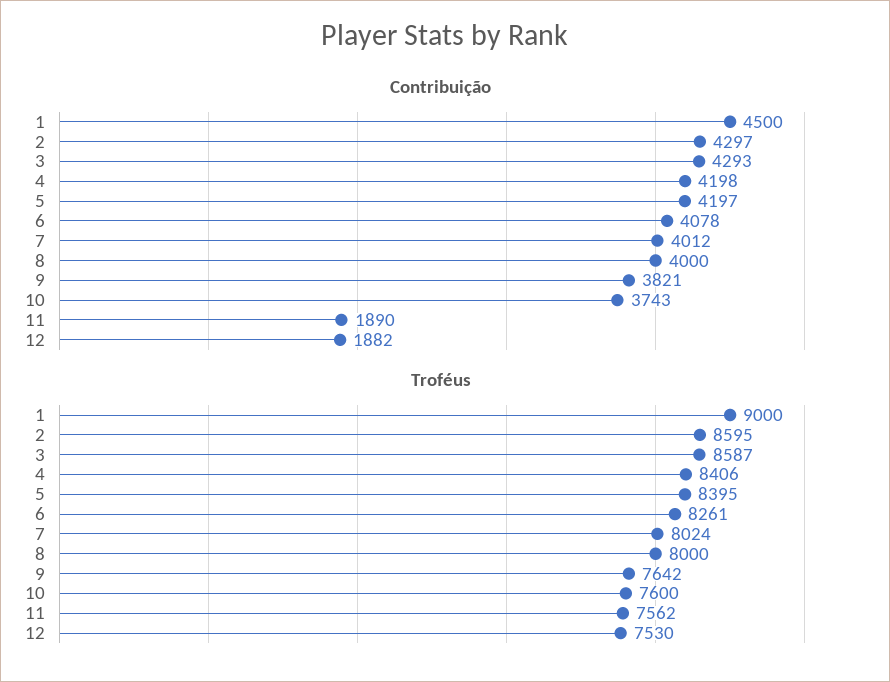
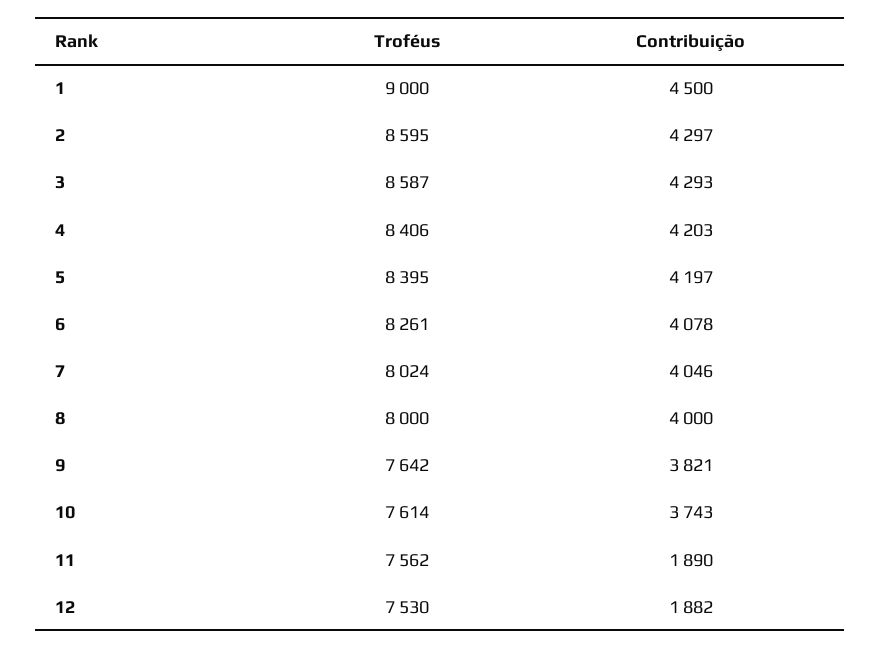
  {
    "Contribuição": {
      "1": 4500,
      "2": 4297,
      "3": 4293,
-     "4": 4198,
+     "4": 4203,
      "5": 4197,
      "6": 4078,
-     "7": 4012,
+     "7": 4046,
      "8": 4000,
      "9": 3821,
      "10": 3743,
      "11": 1890,
      "12": 1882
    },
    "Troféus": {
      "1": 9000,
      "2": 8595,
      "3": 8587,
      "4": 8406,
      "5": 8395,
      "6": 8261,
      "7": 8024,
      "8": 8000,
      "9": 7642,
-     "10": 7600,
+     "10": 7614,
      "11": 7562,
      "12": 7530
    }
  }

